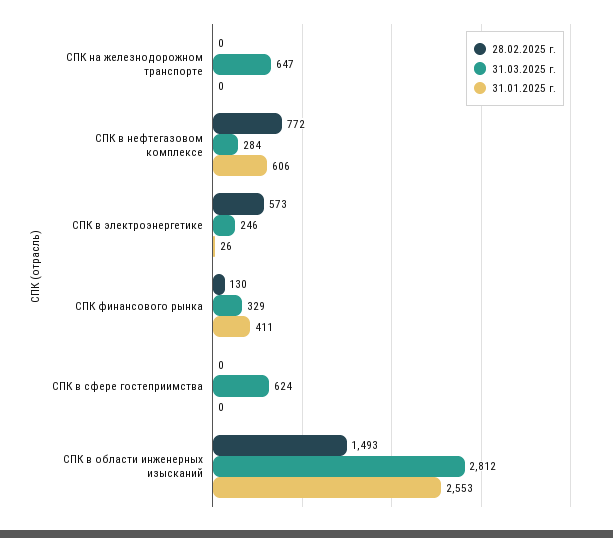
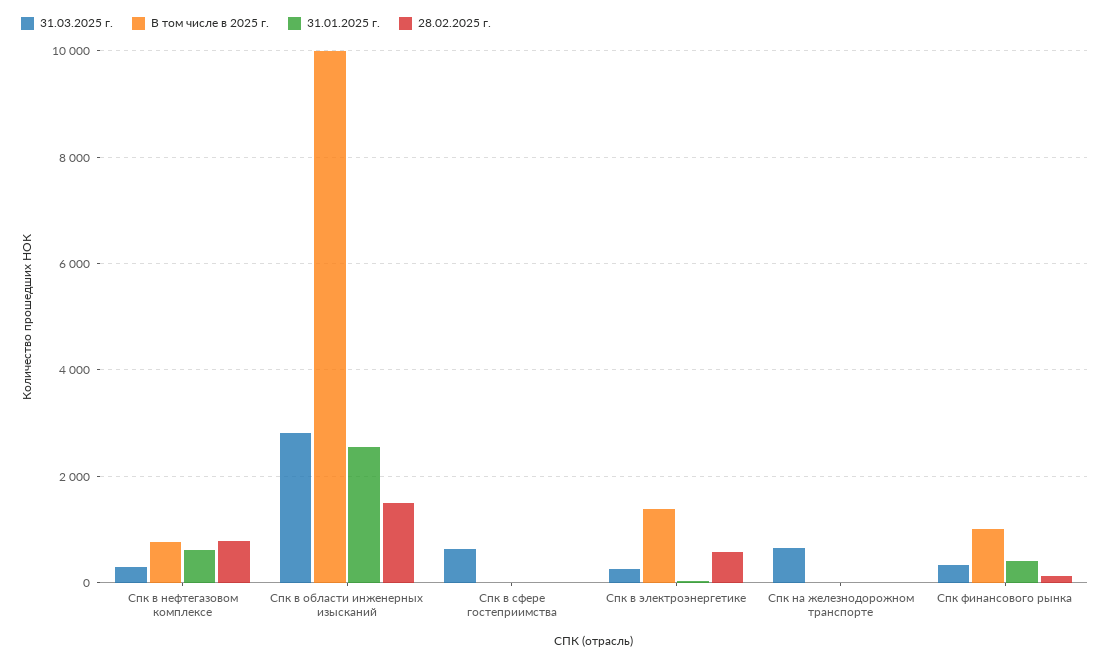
  {
    "28.02.2025 г.": {
      "СПК на железнодорожном транспорте": 0,
      "СПК в нефтегазовом комплексе": 772,
      "СПК в электроэнергетике": 573,
      "СПК финансового рынка": 130,
      "СПК в сфере гостеприимства": 0,
      "СПК в области инженерных изысканий": 1493
    },
    "31.03.2025 г.": {
      "СПК на железнодорожном транспорте": 647,
      "СПК в нефтегазовом комплексе": 284,
      "СПК в электроэнергетике": 246,
      "СПК финансового рынка": 329,
      "СПК в сфере гостеприимства": 624,
      "СПК в области инженерных изысканий": 2812
    },
    "31.01.2025 г.": {
      "СПК на железнодорожном транспорте": 0,
      "СПК в нефтегазовом комплексе": 606,
      "СПК в электроэнергетике": 26,
      "СПК финансового рынка": 411,
      "СПК в сфере гостеприимства": 0,
      "СПК в области инженерных изысканий": 2553
-   }
+   },
+   "В том числе в 2025 г.": {
+     "СПК в нефтегазовом комплексе": 800,
+     "СПК в области инженерных изысканий": 10000,
+     "СПК в сфере гостеприимства": 0,
+     "СПК в электроэнергетике": 1400,
+     "СПК на железнодорожном транспорте": 0,
+     "СПК финансового рынка": 1000
+   }
  }

